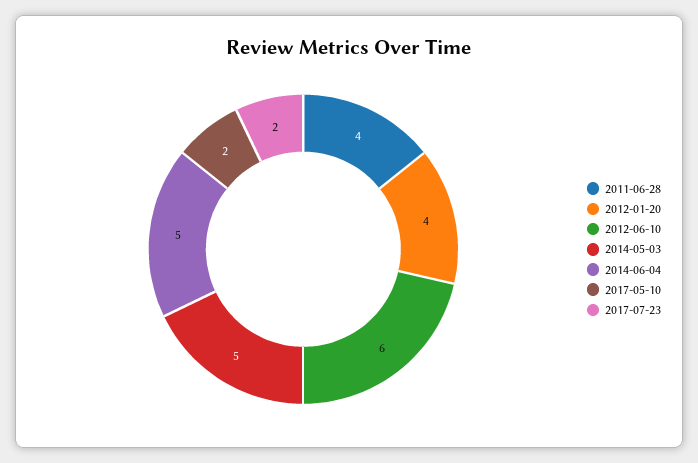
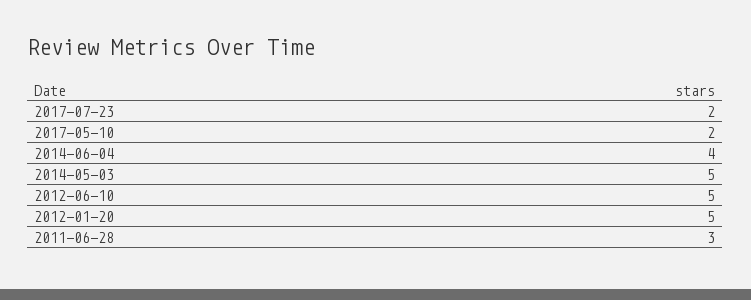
  {
-   "2011-06-28": 4,
+   "2011-06-28": 3,
-   "2012-01-20": 4,
+   "2012-01-20": 5,
-   "2012-06-10": 6,
+   "2012-06-10": 5,
    "2014-05-03": 5,
-   "2014-06-04": 5,
+   "2014-06-04": 4,
    "2017-05-10": 2,
    "2017-07-23": 2
  }

